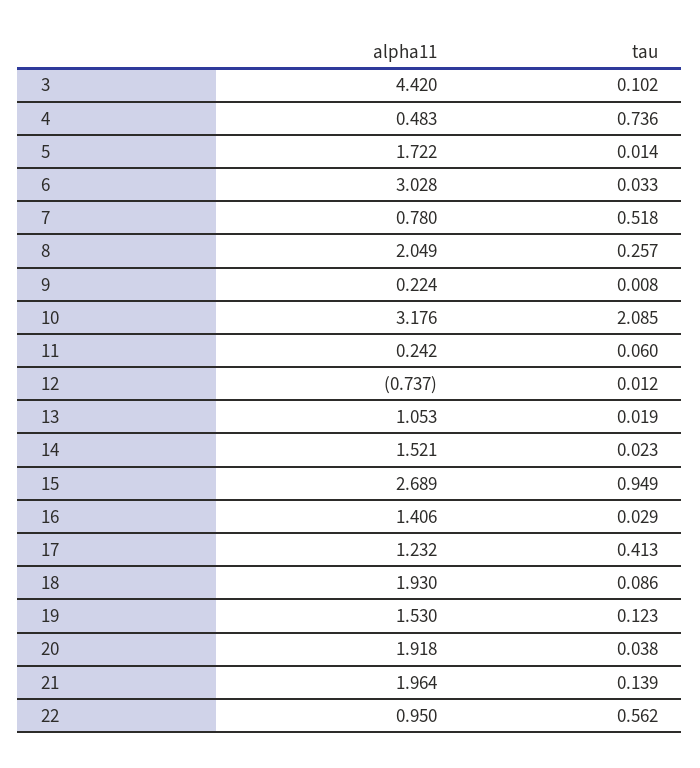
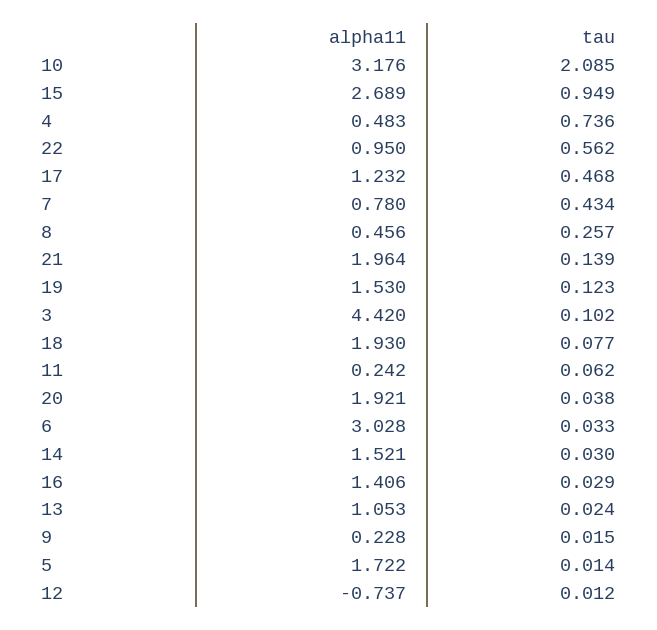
  {
    "alpha11": {
      "3": 4.42,
      "4": 0.483,
      "5": 1.722,
      "6": 3.028,
      "7": 0.78,
-     "8": 2.049,
+     "8": 0.456,
-     "9": 0.224,
+     "9": 0.228,
      "10": 3.176,
      "11": 0.242,
      "12": -0.737,
      "13": 1.053,
      "14": 1.521,
      "15": 2.689,
      "16": 1.406,
      "17": 1.232,
      "18": 1.93,
      "19": 1.53,
-     "20": 1.918,
+     "20": 1.921,
      "21": 1.964,
      "22": 0.95
    },
    "tau": {
      "3": 0.102,
      "4": 0.736,
      "5": 0.014,
      "6": 0.033,
-     "7": 0.518,
+     "7": 0.434,
      "8": 0.257,
-     "9": 0.008,
+     "9": 0.015,
      "10": 2.085,
-     "11": 0.06,
+     "11": 0.062,
      "12": 0.012,
-     "13": 0.019,
+     "13": 0.024,
-     "14": 0.023,
+     "14": 0.03,
      "15": 0.949,
      "16": 0.029,
-     "17": 0.413,
+     "17": 0.468,
-     "18": 0.086,
+     "18": 0.077,
      "19": 0.123,
      "20": 0.038,
      "21": 0.139,
      "22": 0.562
    }
  }

